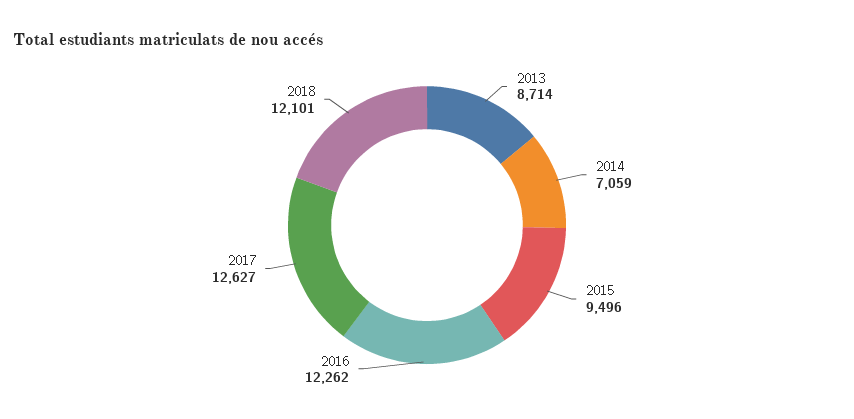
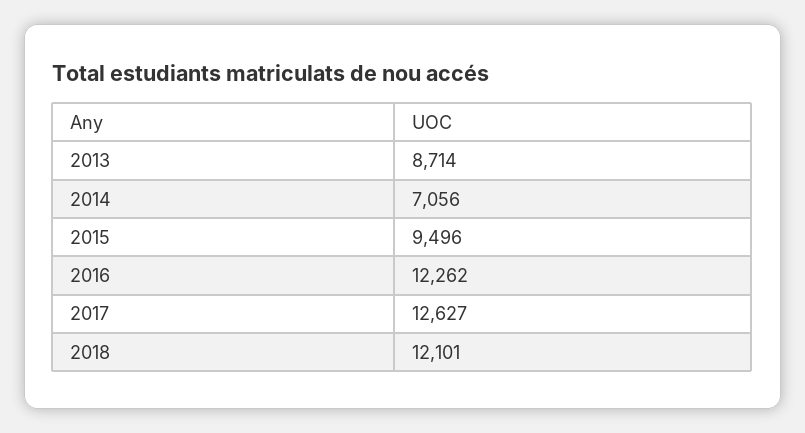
  {
    "2013": 8714,
-   "2014": 7059,
+   "2014": 7056,
    "2015": 9496,
    "2016": 12262,
    "2017": 12627,
    "2018": 12101
  }

